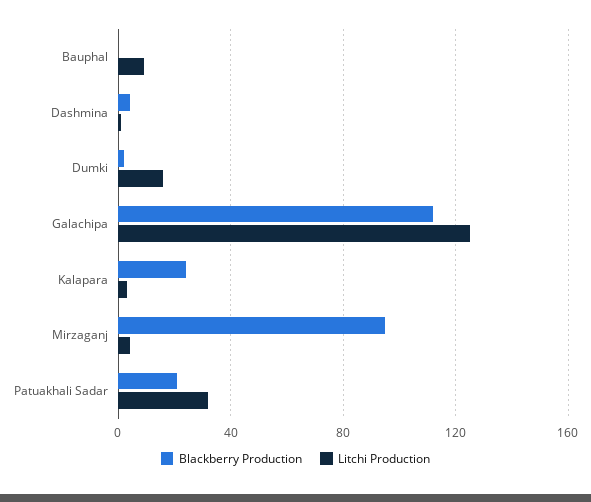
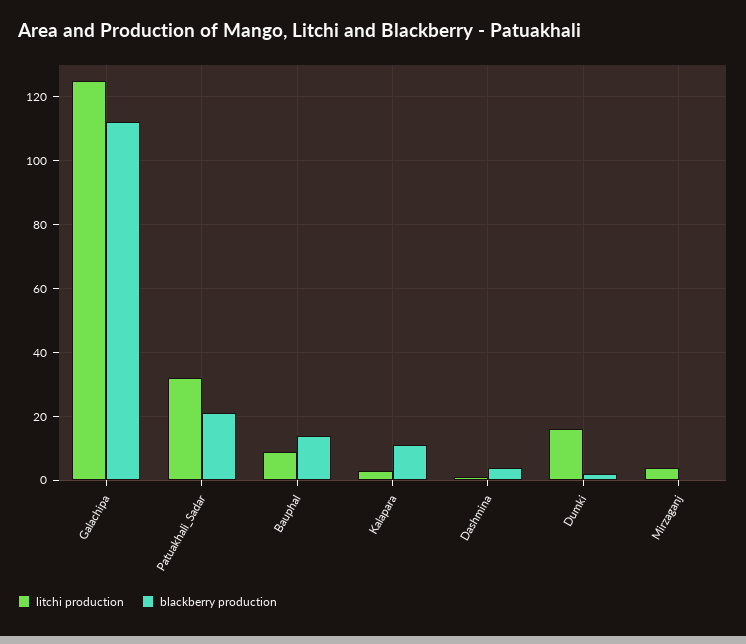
  {
    "Blackberry Production": {
-     "Bauphal": 0,
+     "Bauphal": 15,
      "Dashmina": 5,
      "Dumki": 0,
      "Galachipa": 110,
-     "Kalapara": 25,
+     "Kalapara": 10,
-     "Mirzaganj": 95,
+     "Mirzaganj": 0,
      "Patuakhali Sadar": 20
    },
    "Litchi Production": {
      "Bauphal": 10,
      "Dashmina": 0,
      "Dumki": 15,
      "Galachipa": 125,
      "Kalapara": 5,
      "Mirzaganj": 5,
      "Patuakhali Sadar": 30
    }
  }

